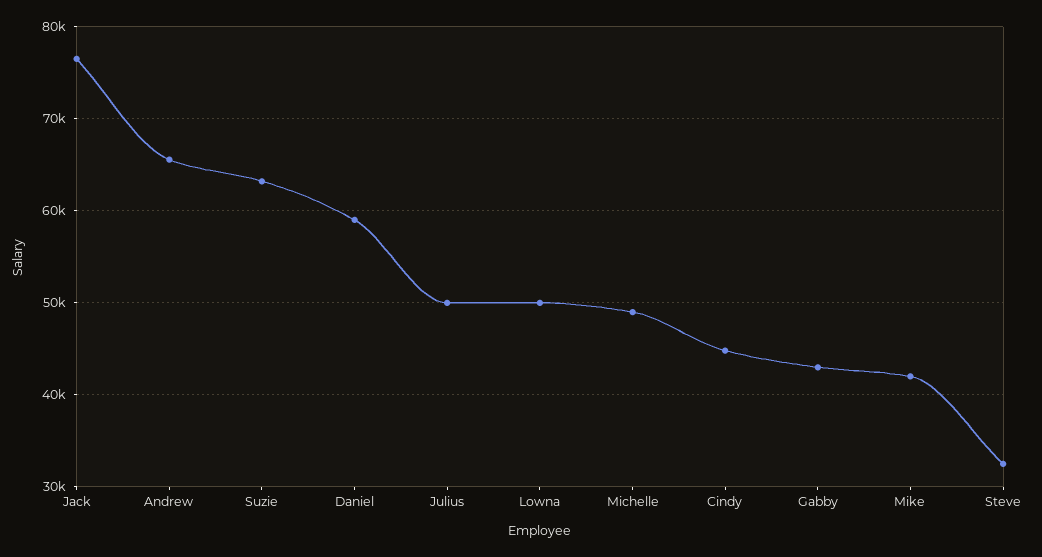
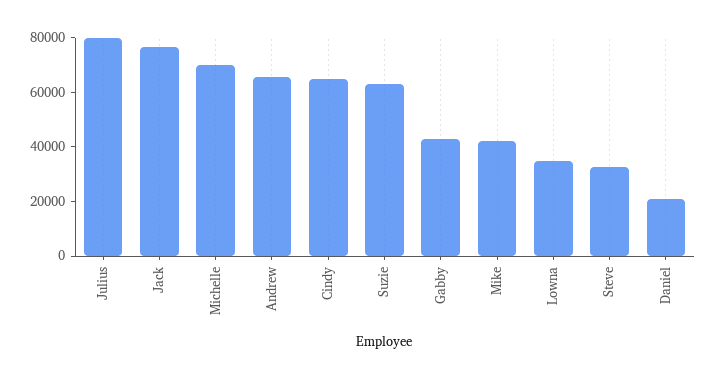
  {
    "Jack": 77000,
    "Andrew": 66000,
    "Suzie": 63000,
-   "Daniel": 59000,
+   "Daniel": 20000,
-   "Julius": 50000,
+   "Julius": 80000,
-   "Lowna": 50000,
+   "Lowna": 35000,
-   "Michelle": 49000,
+   "Michelle": 70000,
-   "Cindy": 45000,
+   "Cindy": 65000,
    "Gabby": 43000,
    "Mike": 42000,
    "Steve": 33000
  }

